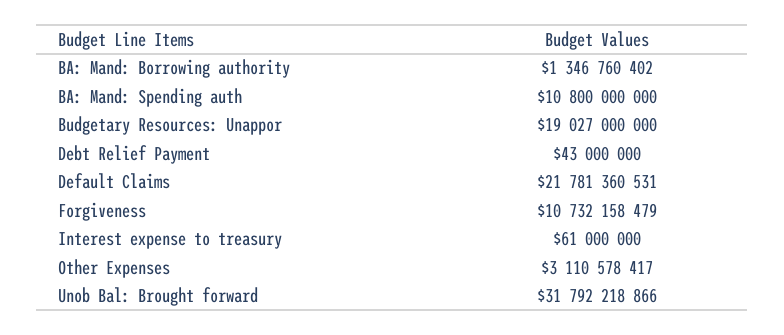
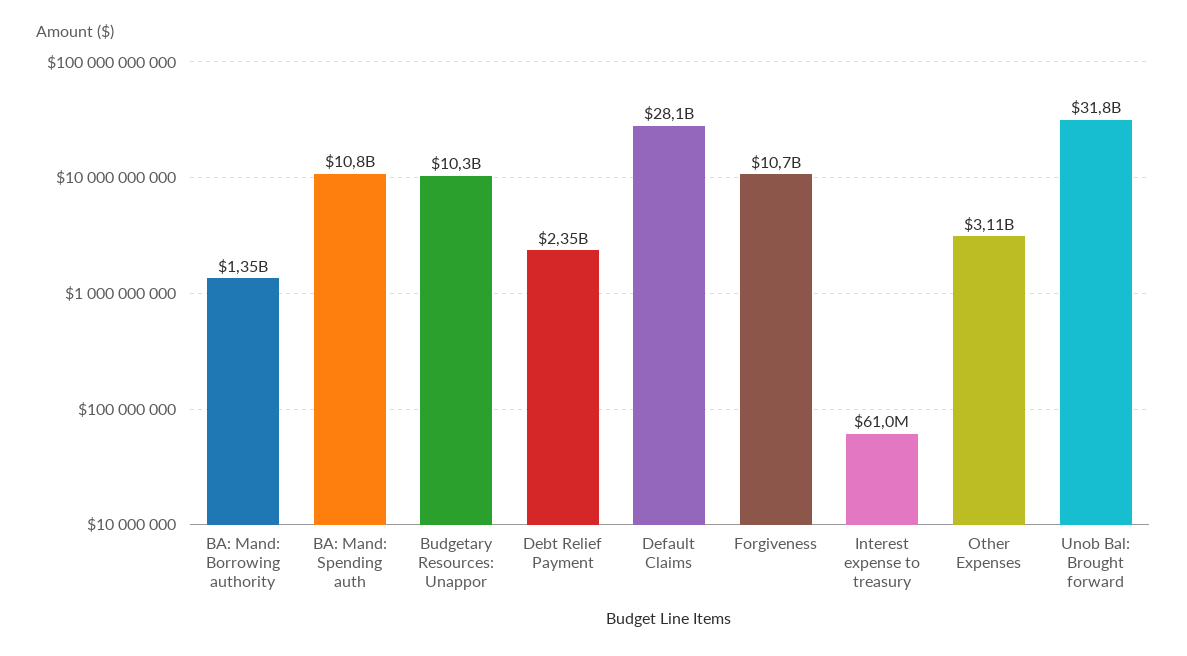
  {
    "BA: Mand: Borrowing authority": 1346760402,
    "BA: Mand: Spending auth": 10800000000,
-   "Budgetary Resources: Unappor": 19027000000,
+   "Budgetary Resources: Unappor": 10300000000,
-   "Debt Relief Payment": 43000000,
+   "Debt Relief Payment": 2350000000,
-   "Default Claims": 21781360531,
+   "Default Claims": 28100000000,
    "Forgiveness": 10732158479,
    "Interest expense to treasury": 61000000,
    "Other Expenses": 3110578417,
    "Unob Bal: Brought forward": 31792218866
  }

